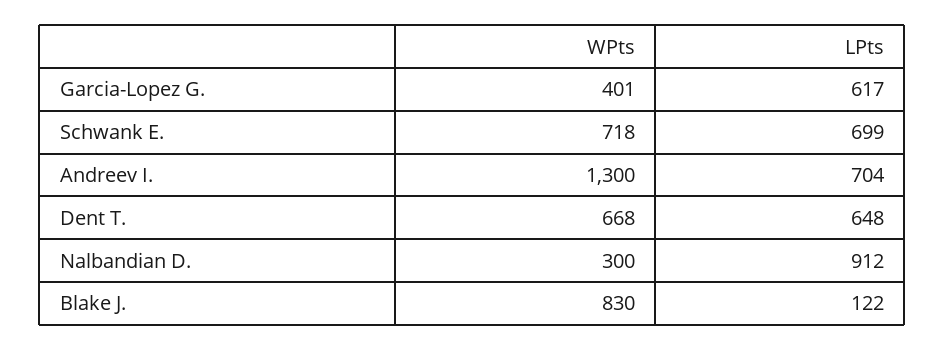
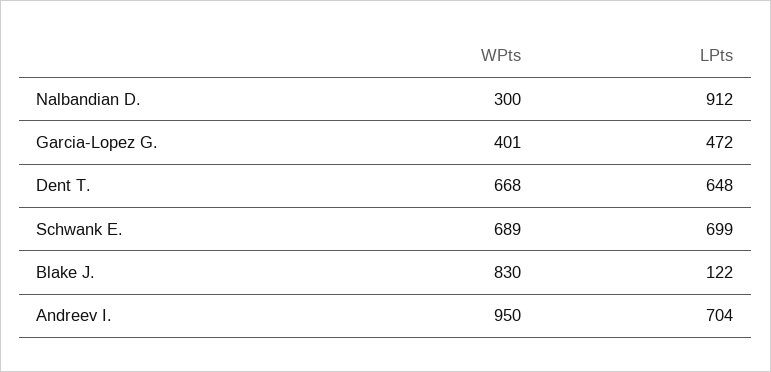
  {
    "WPts": {
      "Garcia-Lopez G.": 401,
-     "Schwank E.": 718,
+     "Schwank E.": 689,
-     "Andreev I.": 1300,
+     "Andreev I.": 950,
      "Dent T.": 668,
      "Nalbandian D.": 300,
      "Blake J.": 830
    },
    "LPts": {
-     "Garcia-Lopez G.": 617,
+     "Garcia-Lopez G.": 472,
      "Schwank E.": 699,
      "Andreev I.": 704,
      "Dent T.": 648,
      "Nalbandian D.": 912,
      "Blake J.": 122
    }
  }

